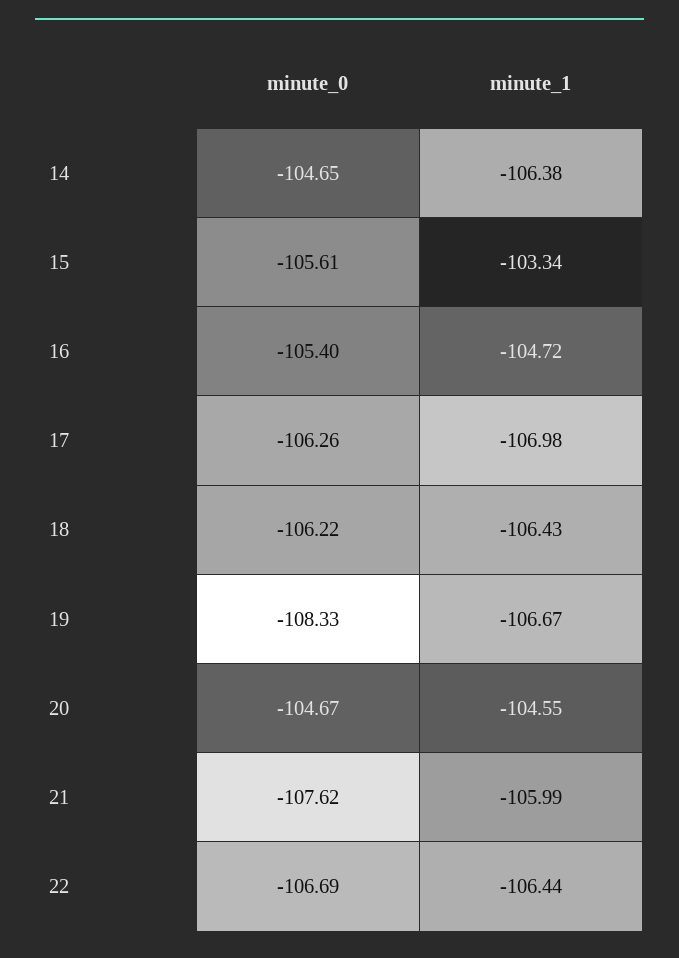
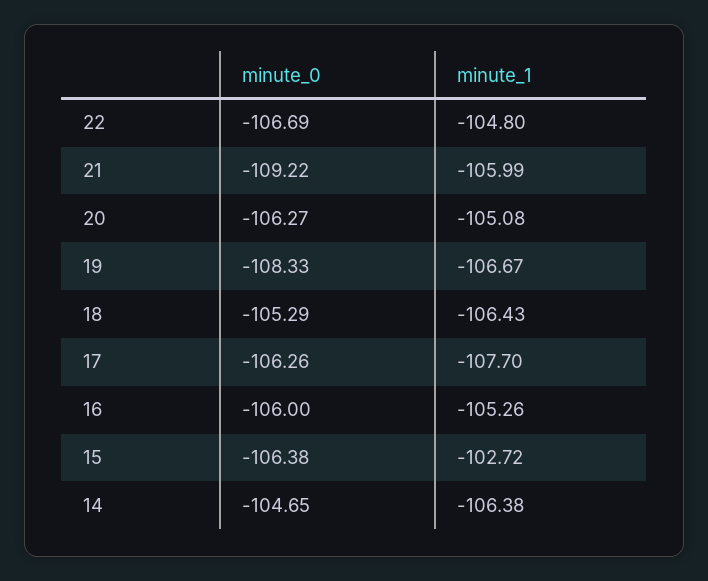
  {
    "minute_0": {
      "14": -104.65,
-     "15": -105.61,
+     "15": -106.38,
-     "16": -105.4,
+     "16": -106,
      "17": -106.26,
-     "18": -106.22,
+     "18": -105.29,
      "19": -108.33,
-     "20": -104.67,
+     "20": -106.27,
-     "21": -107.62,
+     "21": -109.22,
      "22": -106.69
    },
    "minute_1": {
      "14": -106.38,
-     "15": -103.34,
+     "15": -102.72,
-     "16": -104.72,
+     "16": -105.26,
-     "17": -106.98,
+     "17": -107.7,
      "18": -106.43,
      "19": -106.67,
-     "20": -104.55,
+     "20": -105.08,
      "21": -105.99,
-     "22": -106.44
+     "22": -104.8
    }
  }

